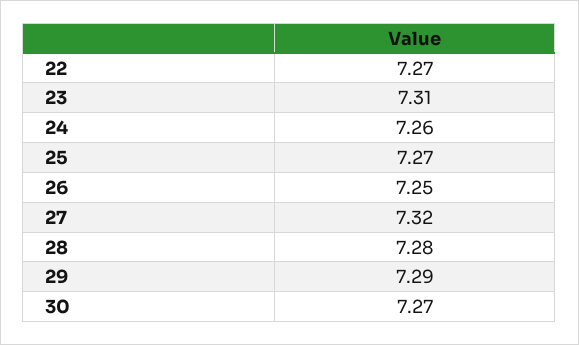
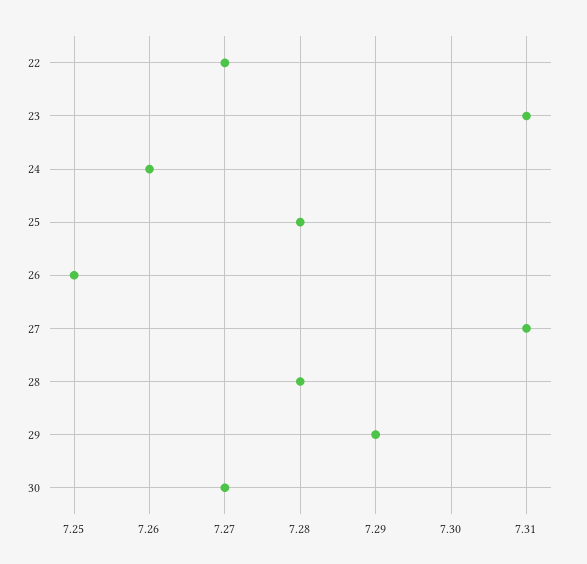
  {
    "22": 7.27,
    "23": 7.31,
    "24": 7.26,
-   "25": 7.27,
+   "25": 7.28,
    "26": 7.25,
-   "27": 7.32,
+   "27": 7.31,
    "28": 7.28,
    "29": 7.29,
    "30": 7.27
  }

